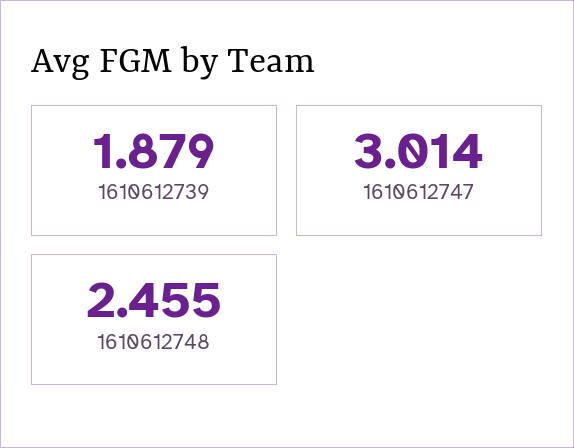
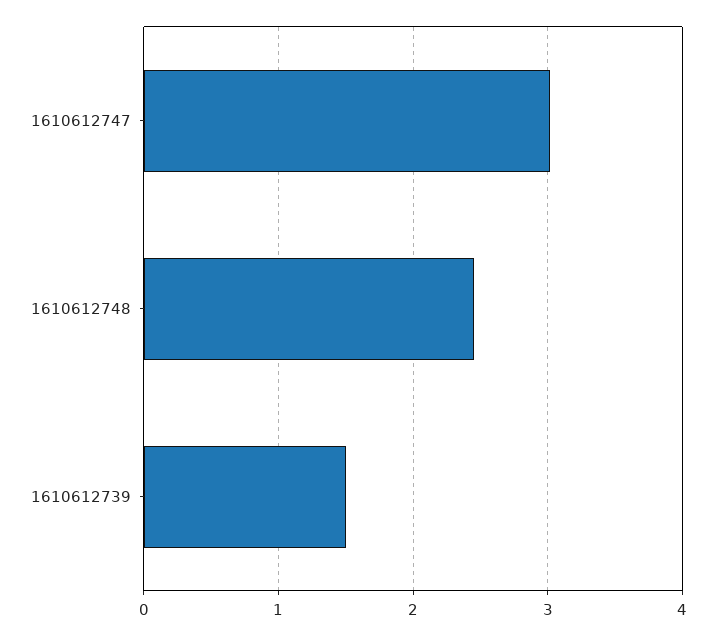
  {
-   "1610612739": 1.879,
+   "1610612739": 1.5,
    "1610612747": 3.014,
    "1610612748": 2.455
  }

